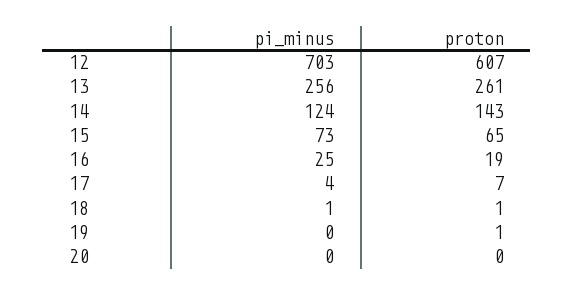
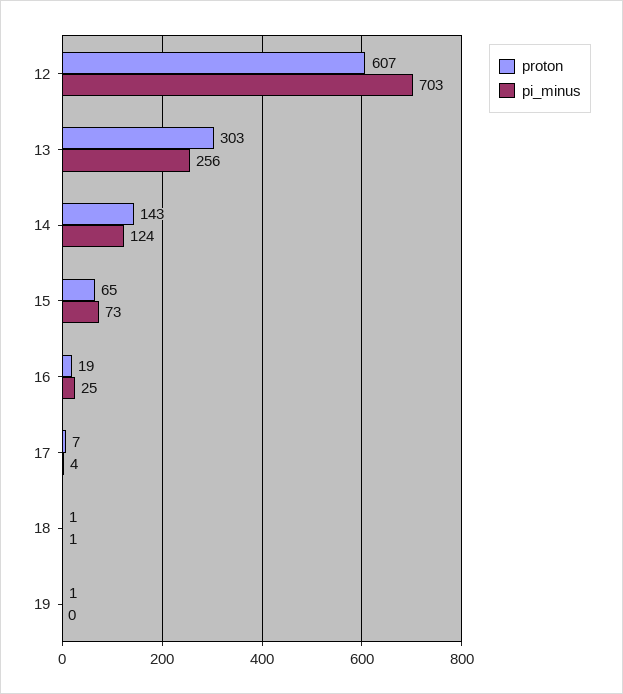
  {
    "pi_minus": {
      "12": 703,
      "13": 256,
      "14": 124,
      "15": 73,
      "16": 25,
      "17": 4,
      "18": 1,
-     "19": 0,
+     "19": 0
-     "20": 0
    },
    "proton": {
      "12": 607,
-     "13": 261,
+     "13": 303,
      "14": 143,
      "15": 65,
      "16": 19,
      "17": 7,
      "18": 1,
-     "19": 1,
+     "19": 1
-     "20": 0
    }
  }

